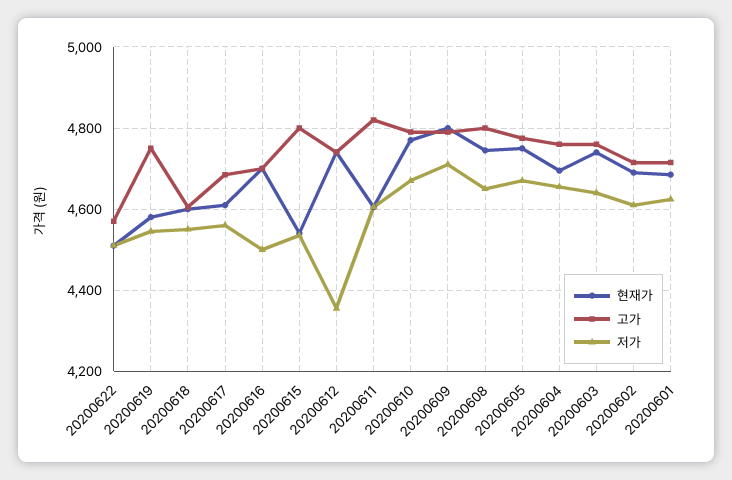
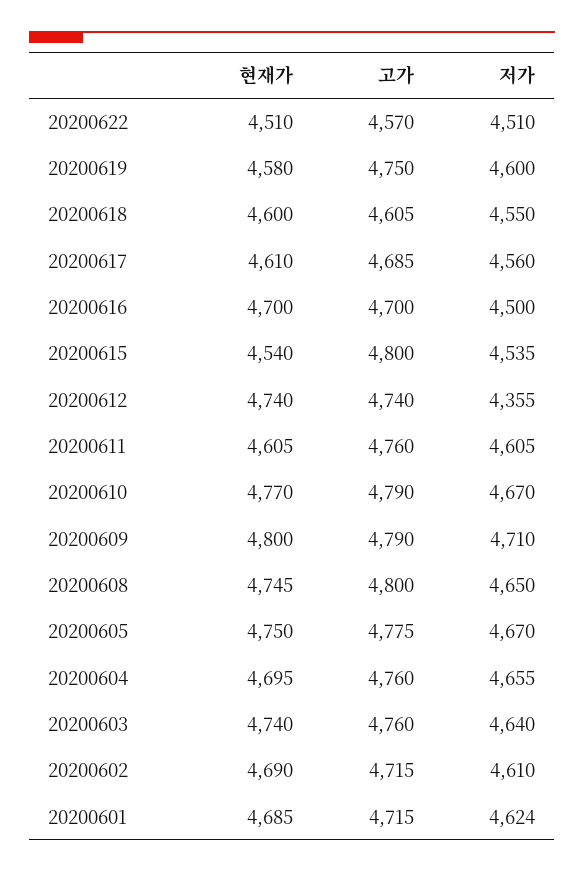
  {
    "현재가": {
      "20200622": 4510,
      "20200619": 4580,
      "20200618": 4600,
      "20200617": 4610,
      "20200616": 4700,
      "20200615": 4540,
      "20200612": 4740,
      "20200611": 4605,
      "20200610": 4770,
      "20200609": 4800,
      "20200608": 4745,
      "20200605": 4750,
      "20200604": 4695,
      "20200603": 4740,
      "20200602": 4690,
      "20200601": 4685
    },
    "고가": {
      "20200622": 4570,
      "20200619": 4750,
      "20200618": 4605,
      "20200617": 4685,
      "20200616": 4700,
      "20200615": 4800,
      "20200612": 4740,
-     "20200611": 4820,
+     "20200611": 4760,
      "20200610": 4790,
      "20200609": 4790,
      "20200608": 4800,
      "20200605": 4775,
      "20200604": 4760,
      "20200603": 4760,
      "20200602": 4715,
      "20200601": 4715
    },
    "저가": {
      "20200622": 4510,
-     "20200619": 4540,
+     "20200619": 4600,
      "20200618": 4550,
      "20200617": 4560,
      "20200616": 4500,
      "20200615": 4535,
      "20200612": 4355,
      "20200611": 4605,
      "20200610": 4670,
      "20200609": 4710,
      "20200608": 4650,
      "20200605": 4670,
      "20200604": 4655,
      "20200603": 4640,
      "20200602": 4610,
      "20200601": 4624
    }
  }

